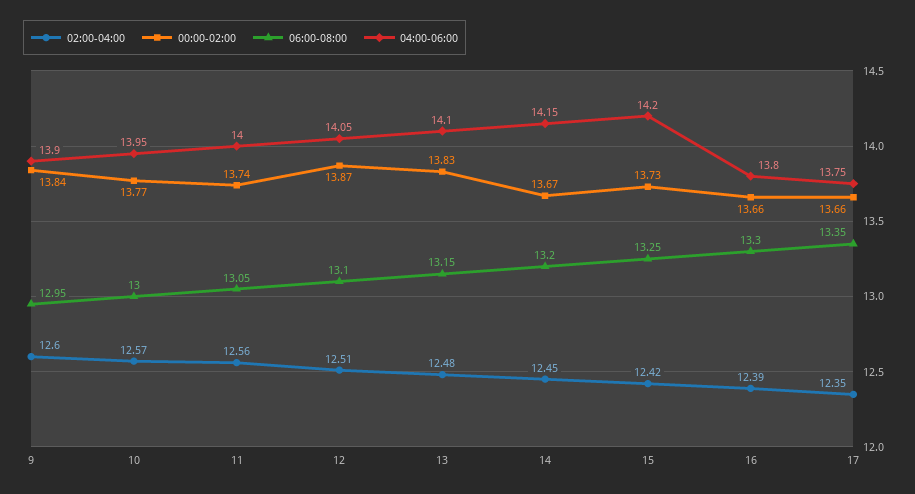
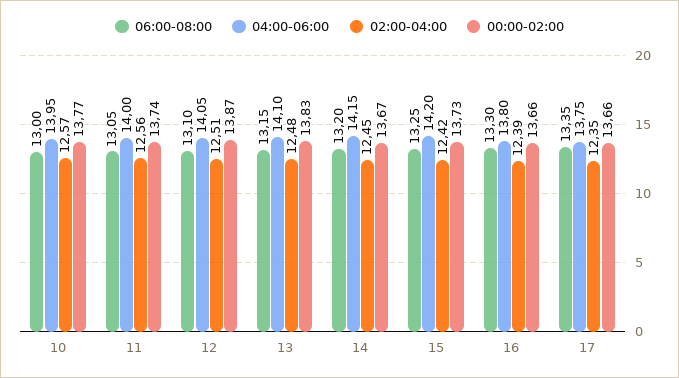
  {
    "02:00-04:00": {
-     "9": 12.6,
      "10": 12.57,
      "11": 12.56,
      "12": 12.51,
      "13": 12.48,
      "14": 12.45,
      "15": 12.42,
      "16": 12.39,
      "17": 12.35
    },
    "00:00-02:00": {
-     "9": 13.84,
      "10": 13.77,
      "11": 13.74,
      "12": 13.87,
      "13": 13.83,
      "14": 13.67,
      "15": 13.73,
      "16": 13.66,
      "17": 13.66
    },
    "06:00-08:00": {
-     "9": 12.95,
      "10": 13,
      "11": 13.05,
      "12": 13.1,
      "13": 13.15,
      "14": 13.2,
      "15": 13.25,
      "16": 13.3,
      "17": 13.35
    },
    "04:00-06:00": {
-     "9": 13.9,
      "10": 13.95,
      "11": 14,
      "12": 14.05,
      "13": 14.1,
      "14": 14.15,
      "15": 14.2,
      "16": 13.8,
      "17": 13.75
    }
  }

